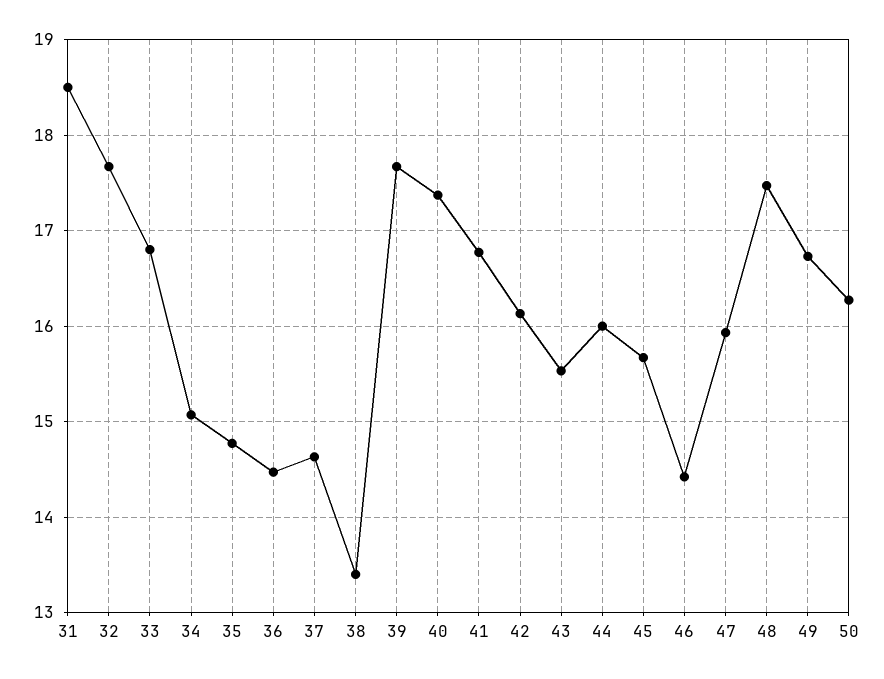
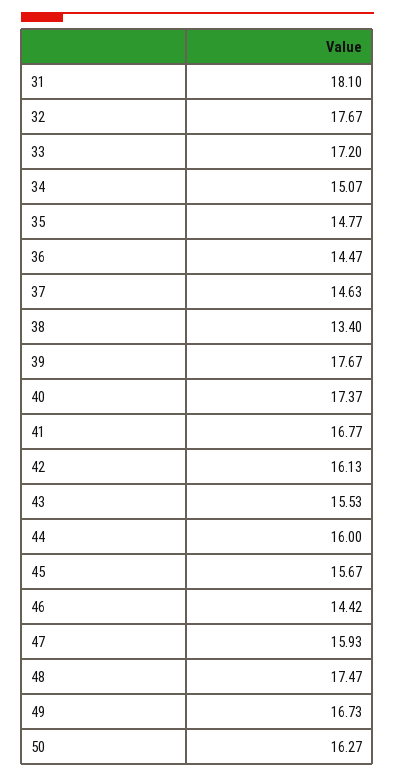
  {
-   "31": 18.5,
+   "31": 18.1,
    "32": 17.67,
-   "33": 16.8,
+   "33": 17.2,
    "34": 15.07,
    "35": 14.77,
    "36": 14.47,
    "37": 14.63,
    "38": 13.4,
    "39": 17.67,
    "40": 17.37,
    "41": 16.77,
    "42": 16.13,
    "43": 15.53,
    "44": 16,
    "45": 15.67,
    "46": 14.42,
    "47": 15.93,
    "48": 17.47,
    "49": 16.73,
    "50": 16.27
  }

